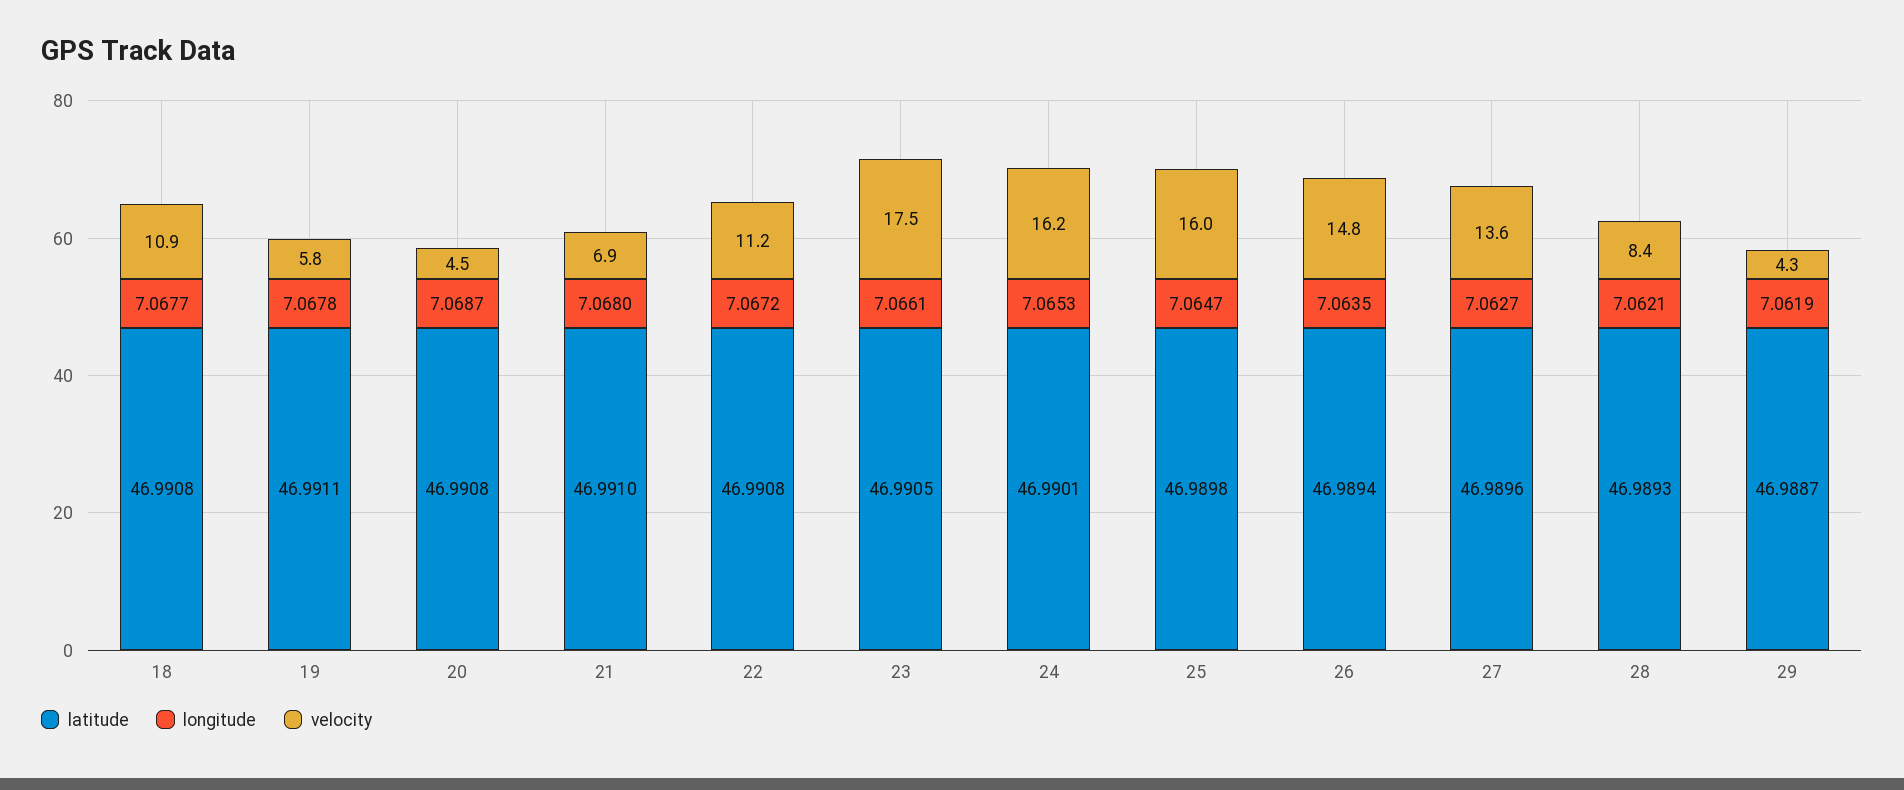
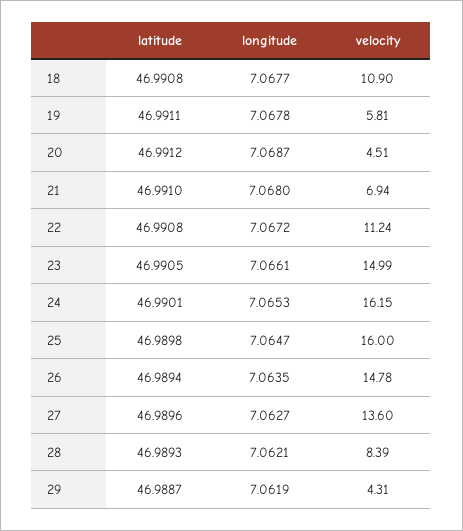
  {
    "latitude": {
      "18": 46.9908,
      "19": 46.9911,
-     "20": 46.9908,
+     "20": 46.9912,
      "21": 46.991,
      "22": 46.9908,
      "23": 46.9905,
      "24": 46.9901,
      "25": 46.9898,
      "26": 46.9894,
      "27": 46.9896,
      "28": 46.9893,
      "29": 46.9887
    },
    "longitude": {
      "18": 7.0677,
      "19": 7.0678,
      "20": 7.0687,
      "21": 7.068,
      "22": 7.0672,
      "23": 7.0661,
      "24": 7.0653,
      "25": 7.0647,
      "26": 7.0635,
      "27": 7.0627,
      "28": 7.0621,
      "29": 7.0619
    },
    "velocity": {
      "18": 10.9,
      "19": 5.81,
      "20": 4.51,
      "21": 6.94,
      "22": 11.24,
-     "23": 17.5,
+     "23": 14.99,
      "24": 16.15,
      "25": 16,
      "26": 14.78,
      "27": 13.6,
      "28": 8.39,
      "29": 4.31
    }
  }

